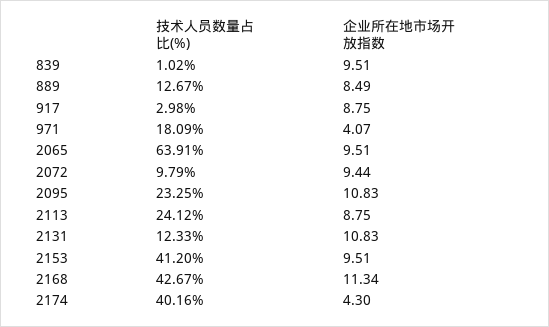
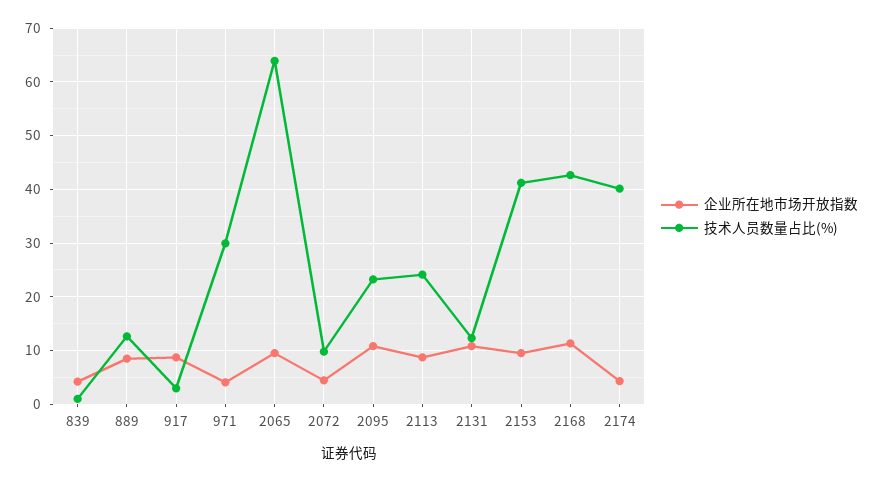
  {
    "技术人员数量占比(%)": {
      "839": 1.02,
      "889": 12.67,
      "917": 2.98,
-     "971": 18.09,
+     "971": 30,
      "2065": 63.91,
      "2072": 9.79,
      "2095": 23.25,
      "2113": 24.12,
      "2131": 12.33,
      "2153": 41.2,
      "2168": 42.67,
      "2174": 40.16
    },
    "企业所在地市场开放指数": {
-     "839": 9.51,
+     "839": 4,
      "889": 8.49,
      "917": 8.75,
      "971": 4.07,
      "2065": 9.51,
-     "2072": 9.44,
+     "2072": 4,
      "2095": 10.83,
      "2113": 8.75,
      "2131": 10.83,
      "2153": 9.51,
      "2168": 11.34,
      "2174": 4.3
    }
  }

